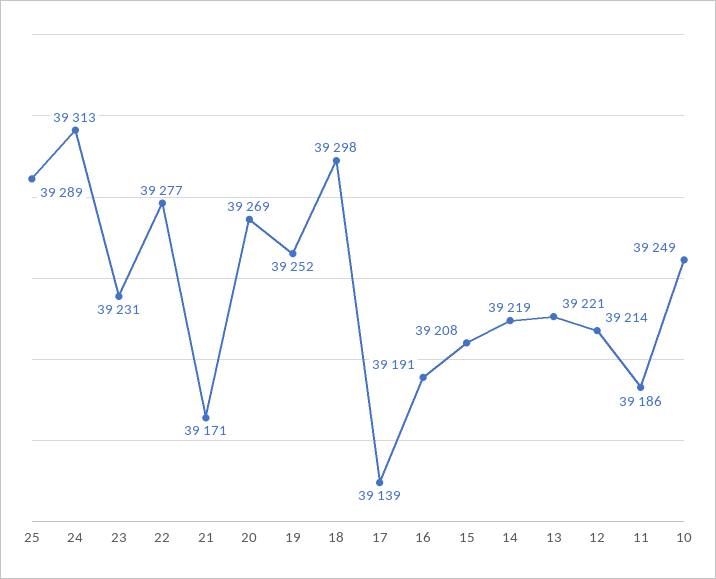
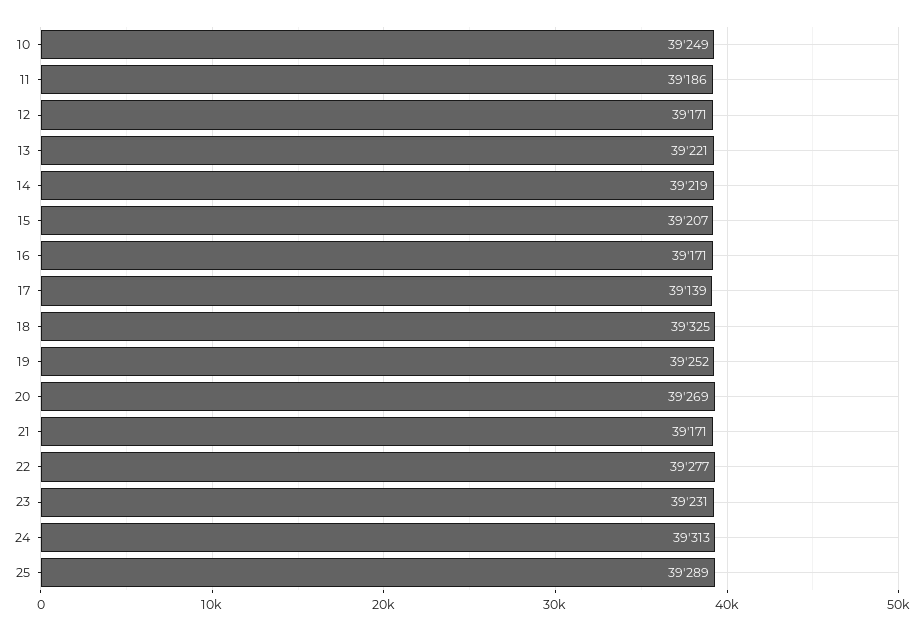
  {
    "25": 39289,
    "24": 39313,
    "23": 39231,
    "22": 39277,
    "21": 39171,
    "20": 39269,
    "19": 39252,
-   "18": 39298,
+   "18": 39325,
    "17": 39139,
-   "16": 39191,
+   "16": 39171,
-   "15": 39208,
+   "15": 39207,
    "14": 39219,
    "13": 39221,
-   "12": 39214,
+   "12": 39171,
    "11": 39186,
    "10": 39249
  }

